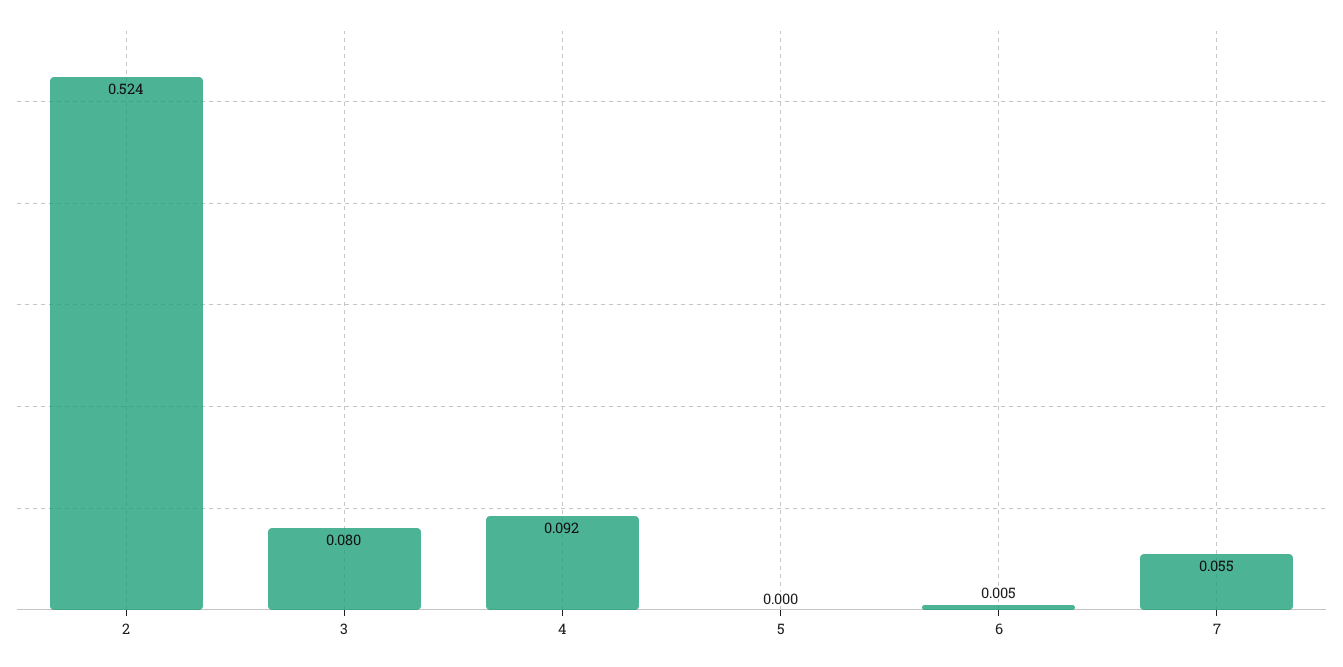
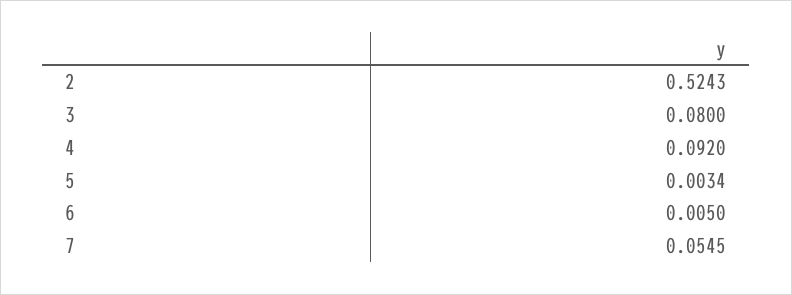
  {
    "2": 0.5243,
    "3": 0.08,
    "4": 0.092,
-   "5": 0,
+   "5": 0.0034,
    "6": 0.005,
    "7": 0.0545
  }

